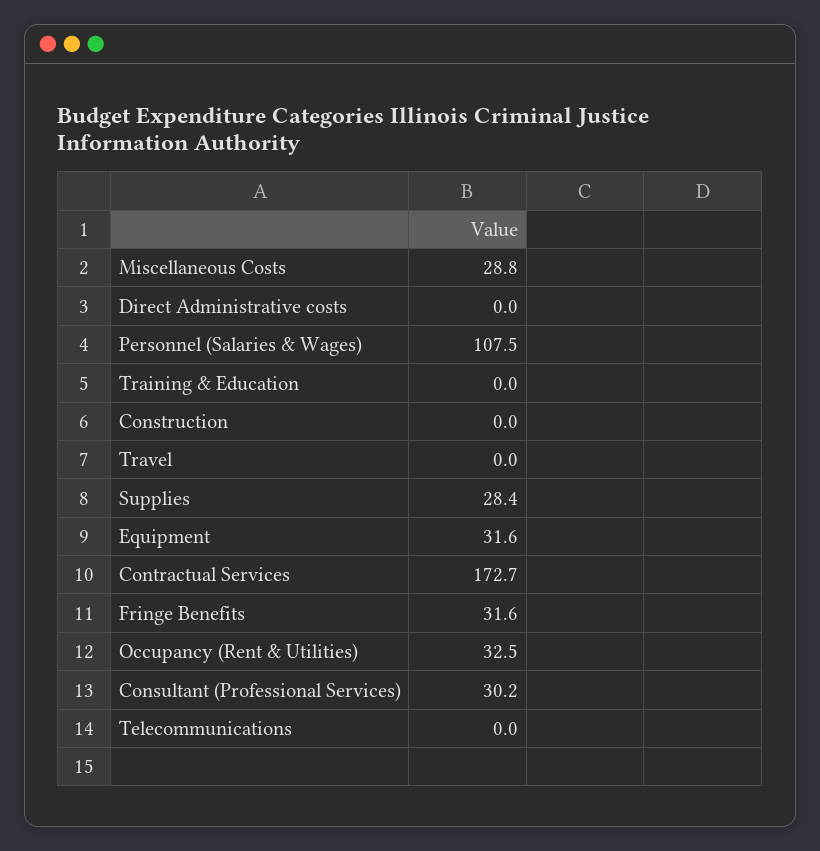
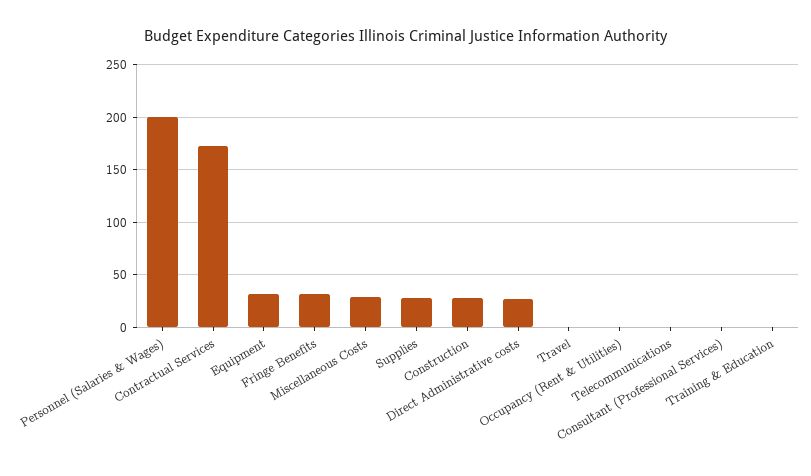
  {
    "Miscellaneous Costs": 28.8,
-   "Direct Administrative costs": 0,
+   "Direct Administrative costs": 30,
-   "Personnel (Salaries & Wages)": 107.5,
+   "Personnel (Salaries & Wages)": 200,
    "Training & Education": 0,
-   "Construction": 0,
+   "Construction": 30,
    "Travel": 0,
    "Supplies": 28.4,
    "Equipment": 31.6,
    "Contractual Services": 172.7,
    "Fringe Benefits": 31.6,
-   "Occupancy (Rent & Utilities)": 32.5,
+   "Occupancy (Rent & Utilities)": 0,
-   "Consultant (Professional Services)": 30.2,
+   "Consultant (Professional Services)": 0,
    "Telecommunications": 0
  }

